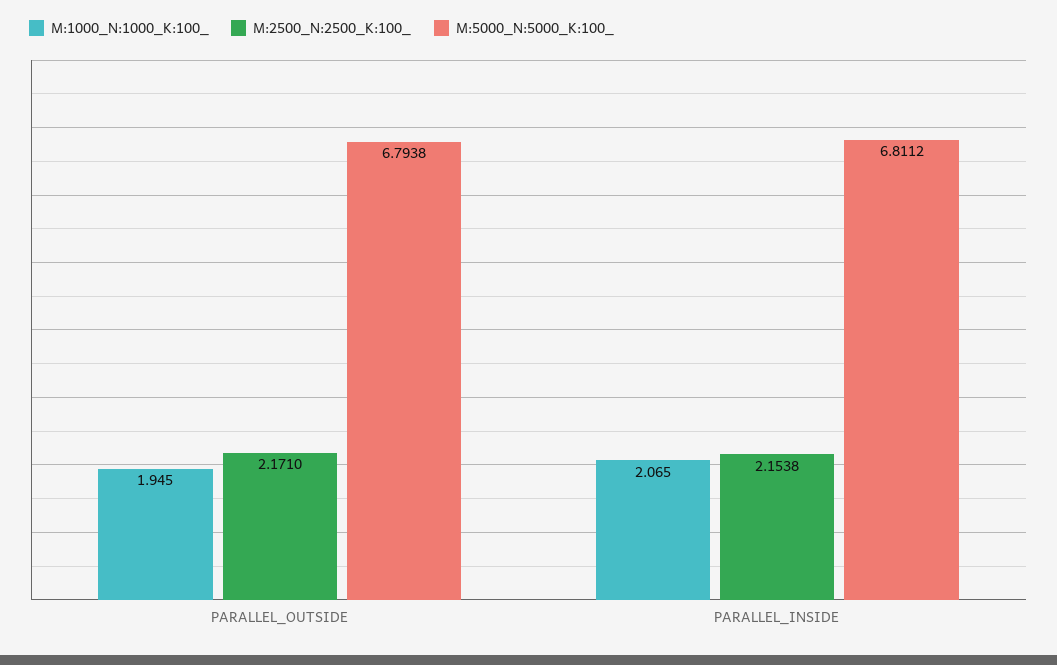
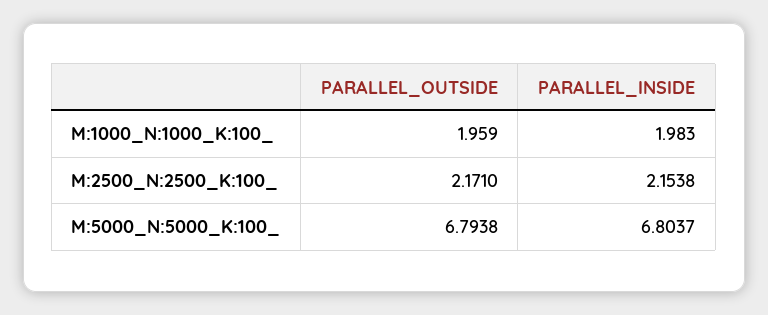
  {
    "M:1000_N:1000_K:100_": {
-     "PARALLEL_OUTSIDE": 1.945,
+     "PARALLEL_OUTSIDE": 1.959,
-     "PARALLEL_INSIDE": 2.065
+     "PARALLEL_INSIDE": 1.983
    },
    "M:2500_N:2500_K:100_": {
      "PARALLEL_OUTSIDE": 2.171,
      "PARALLEL_INSIDE": 2.1538
    },
    "M:5000_N:5000_K:100_": {
      "PARALLEL_OUTSIDE": 6.7938,
-     "PARALLEL_INSIDE": 6.8112
+     "PARALLEL_INSIDE": 6.8037
    }
  }

